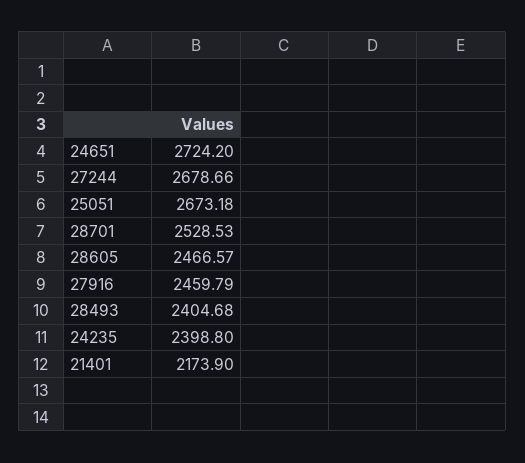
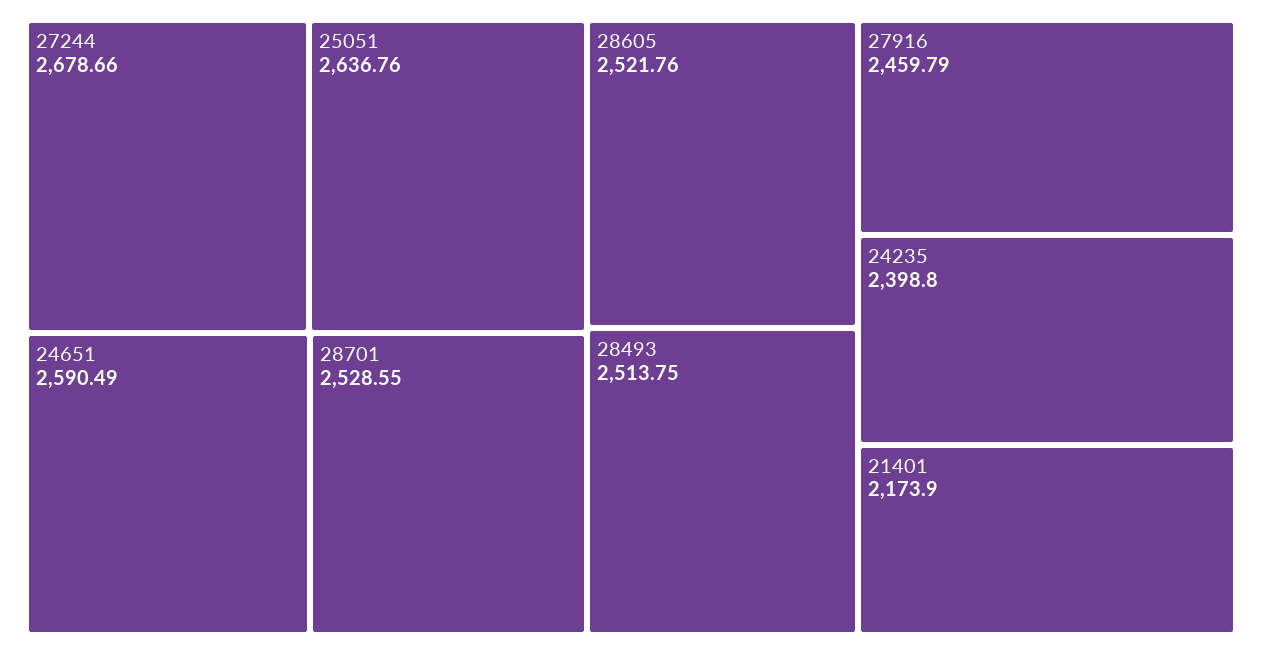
  {
-   "24651": 2724.2,
+   "24651": 2590.49,
    "27244": 2678.66,
-   "25051": 2673.18,
+   "25051": 2636.76,
-   "28701": 2528.53,
+   "28701": 2528.55,
-   "28605": 2466.57,
+   "28605": 2521.76,
    "27916": 2459.79,
-   "28493": 2404.68,
+   "28493": 2513.75,
    "24235": 2398.8,
    "21401": 2173.9
  }

